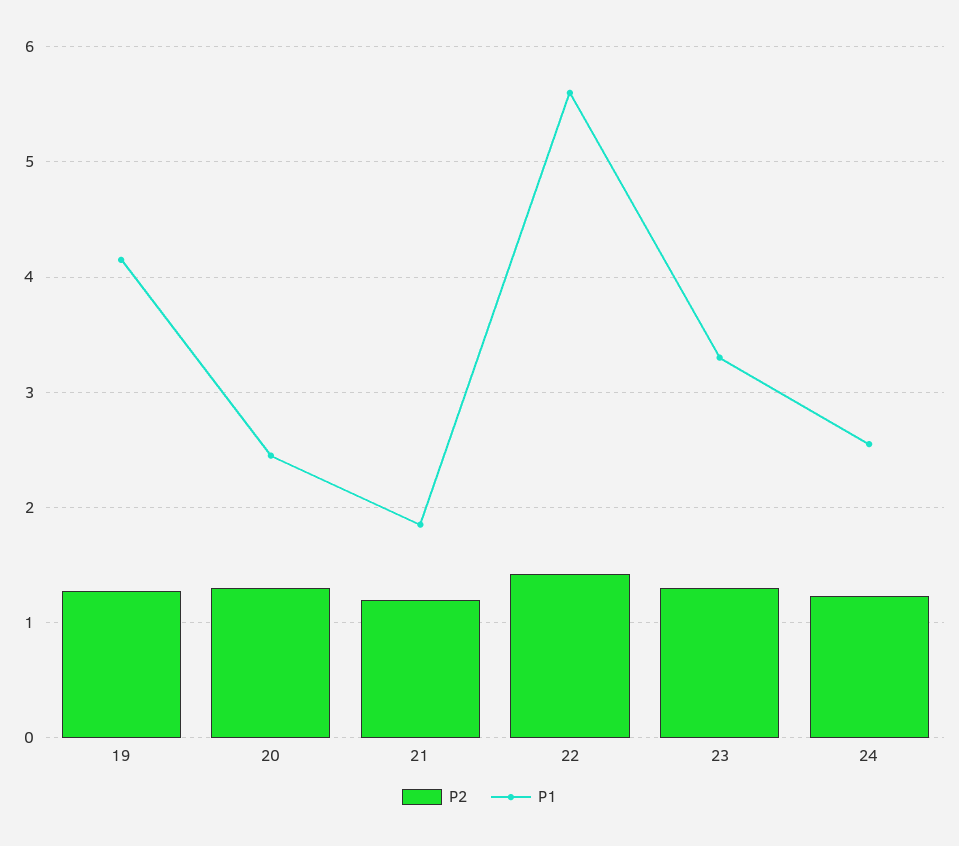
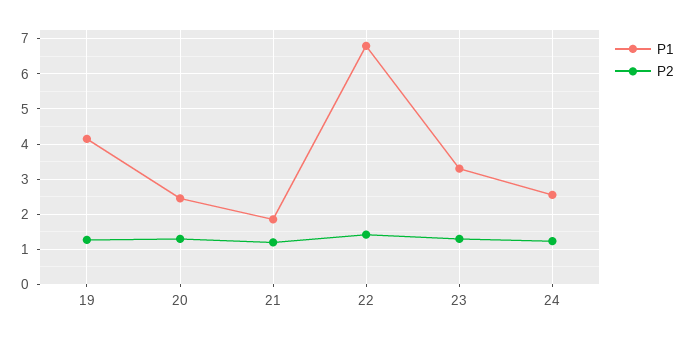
  {
    "P2": {
      "19": 1.3,
      "20": 1.3,
      "21": 1.2,
      "22": 1.4,
      "23": 1.3,
      "24": 1.2
    },
    "P1": {
      "19": 4.2,
      "20": 2.5,
      "21": 1.9,
-     "22": 5.6,
+     "22": 6.8,
      "23": 3.3,
      "24": 2.6
    }
  }

